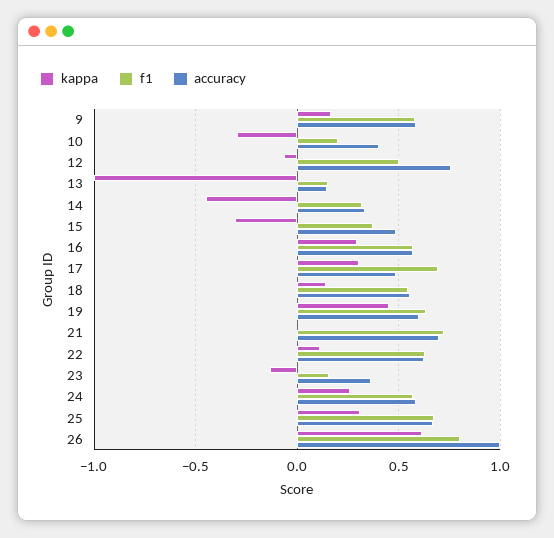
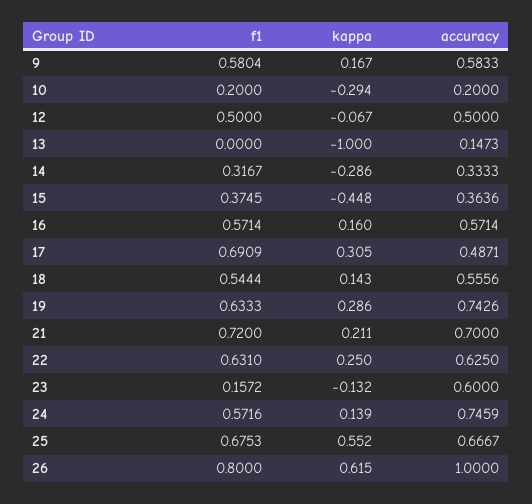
  {
    "kappa": {
      "9": 0.167,
      "10": -0.294,
      "12": -0.067,
      "13": -1,
-     "14": -0.45,
+     "14": -0.286,
-     "15": -0.3,
+     "15": -0.448,
-     "16": 0.3,
+     "16": 0.16,
      "17": 0.305,
      "18": 0.143,
-     "19": 0.45,
+     "19": 0.286,
-     "21": 0,
+     "21": 0.211,
-     "22": 0.1,
+     "22": 0.25,
      "23": -0.132,
-     "24": 0.25,
+     "24": 0.139,
-     "25": 0.3,
+     "25": 0.552,
      "26": 0.615
    },
    "f1": {
      "9": 0.5804,
      "10": 0.2,
      "12": 0.5,
-     "13": 0.15,
+     "13": 0,
      "14": 0.3167,
      "15": 0.3745,
      "16": 0.5714,
      "17": 0.6909,
      "18": 0.5444,
      "19": 0.6333,
      "21": 0.72,
      "22": 0.631,
      "23": 0.1572,
      "24": 0.5716,
      "25": 0.6753,
      "26": 0.8
    },
    "accuracy": {
      "9": 0.5833,
-     "10": 0.4,
+     "10": 0.2,
-     "12": 0.75,
+     "12": 0.5,
      "13": 0.1473,
      "14": 0.3333,
-     "15": 0.5,
+     "15": 0.3636,
      "16": 0.5714,
      "17": 0.4871,
      "18": 0.5556,
-     "19": 0.6,
+     "19": 0.7426,
      "21": 0.7,
      "22": 0.625,
-     "23": 0.35,
+     "23": 0.6,
-     "24": 0.6,
+     "24": 0.7459,
      "25": 0.6667,
      "26": 1
    }
  }

